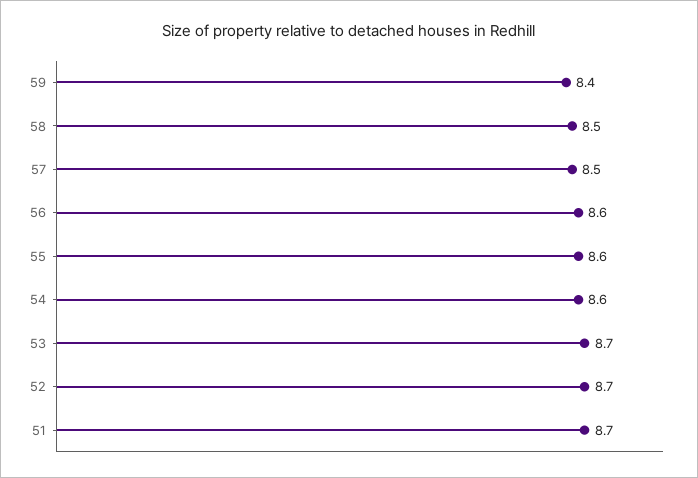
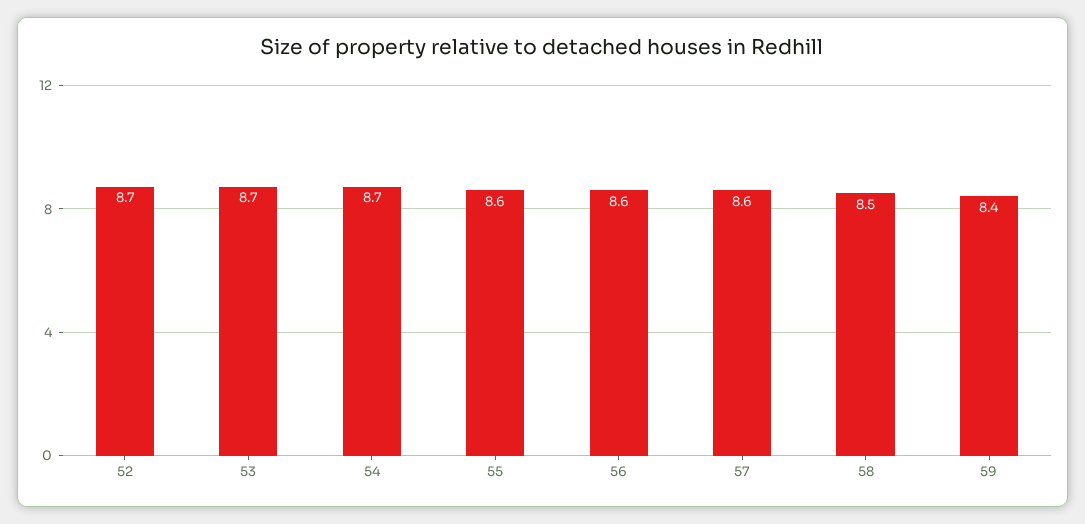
  {
    "59": 8.4,
    "58": 8.5,
-   "57": 8.5,
+   "57": 8.6,
    "56": 8.6,
    "55": 8.6,
-   "54": 8.6,
+   "54": 8.7,
    "53": 8.7,
-   "52": 8.7,
+   "52": 8.7
-   "51": 8.7
  }

